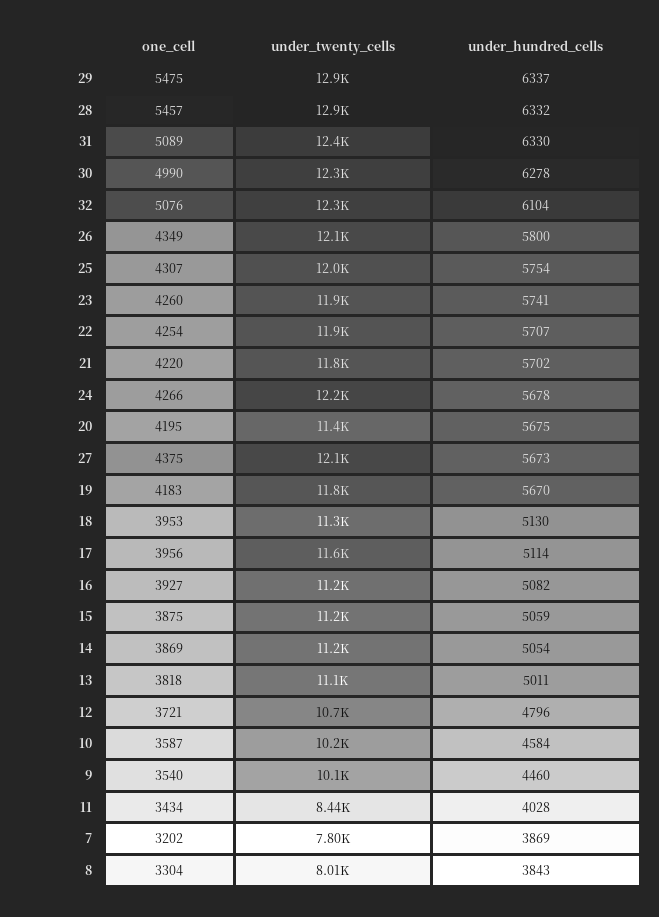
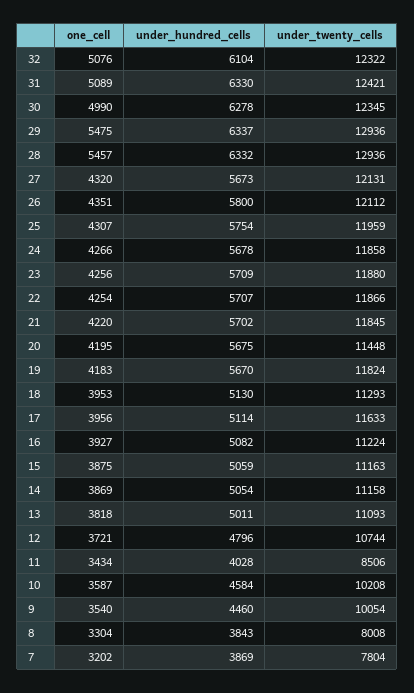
  {
    "one_cell": {
      "29": 5475,
      "28": 5457,
      "31": 5089,
      "30": 4990,
      "32": 5076,
-     "26": 4349,
+     "26": 4351,
      "25": 4307,
-     "23": 4260,
+     "23": 4256,
      "22": 4254,
      "21": 4220,
      "24": 4266,
      "20": 4195,
-     "27": 4375,
+     "27": 4320,
      "19": 4183,
      "18": 3953,
      "17": 3956,
      "16": 3927,
      "15": 3875,
      "14": 3869,
      "13": 3818,
      "12": 3721,
      "10": 3587,
      "9": 3540,
      "11": 3434,
      "7": 3202,
      "8": 3304
    },
    "under_twenty_cells": {
      "29": 12936,
      "28": 12936,
      "31": 12421,
      "30": 12345,
      "32": 12322,
      "26": 12112,
      "25": 11959,
      "23": 11880,
      "22": 11866,
      "21": 11845,
-     "24": 12200,
+     "24": 11858,
      "20": 11448,
      "27": 12131,
      "19": 11824,
      "18": 11293,
      "17": 11633,
      "16": 11224,
      "15": 11163,
      "14": 11158,
      "13": 11093,
      "12": 10744,
      "10": 10208,
      "9": 10054,
-     "11": 8440,
+     "11": 8506,
      "7": 7804,
      "8": 8008
    },
    "under_hundred_cells": {
      "29": 6337,
      "28": 6332,
      "31": 6330,
      "30": 6278,
      "32": 6104,
      "26": 5800,
      "25": 5754,
-     "23": 5741,
+     "23": 5709,
      "22": 5707,
      "21": 5702,
      "24": 5678,
      "20": 5675,
      "27": 5673,
      "19": 5670,
      "18": 5130,
      "17": 5114,
      "16": 5082,
      "15": 5059,
      "14": 5054,
      "13": 5011,
      "12": 4796,
      "10": 4584,
      "9": 4460,
      "11": 4028,
      "7": 3869,
      "8": 3843
    }
  }

